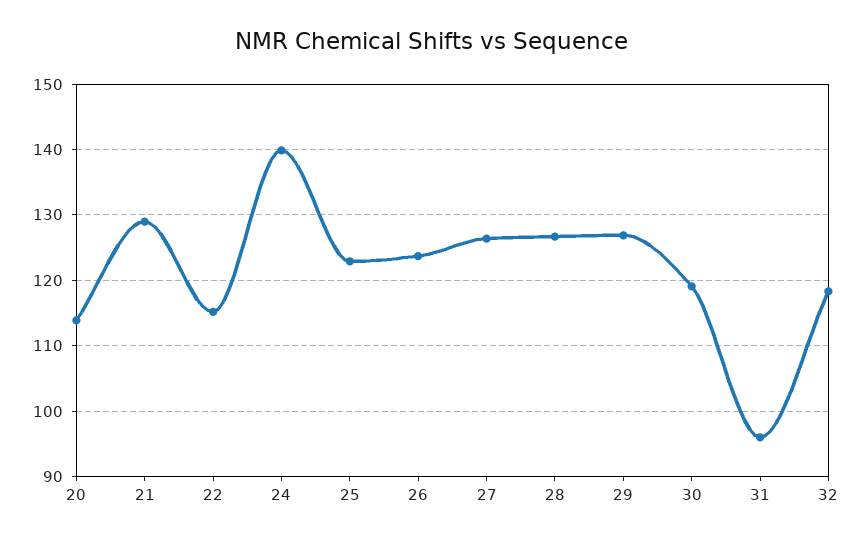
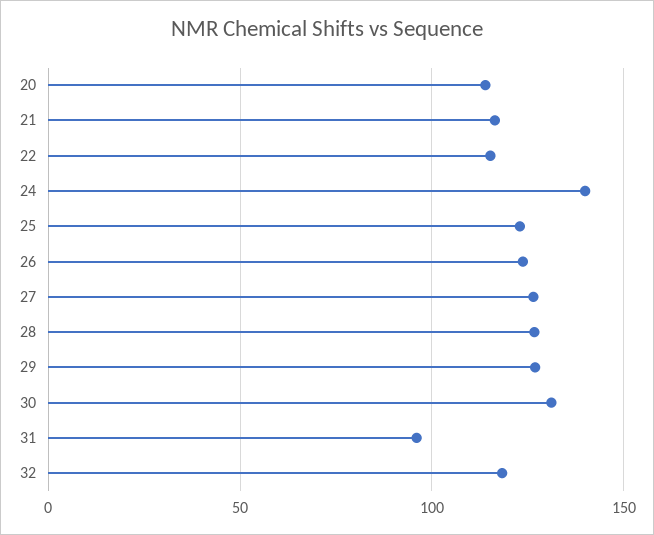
  {
    "20": 114,
-   "21": 129,
+   "21": 115,
    "22": 115,
    "24": 140,
    "25": 123,
    "26": 124,
    "27": 126,
    "28": 127,
    "29": 127,
-   "30": 119,
+   "30": 130,
    "31": 96,
    "32": 118
  }

